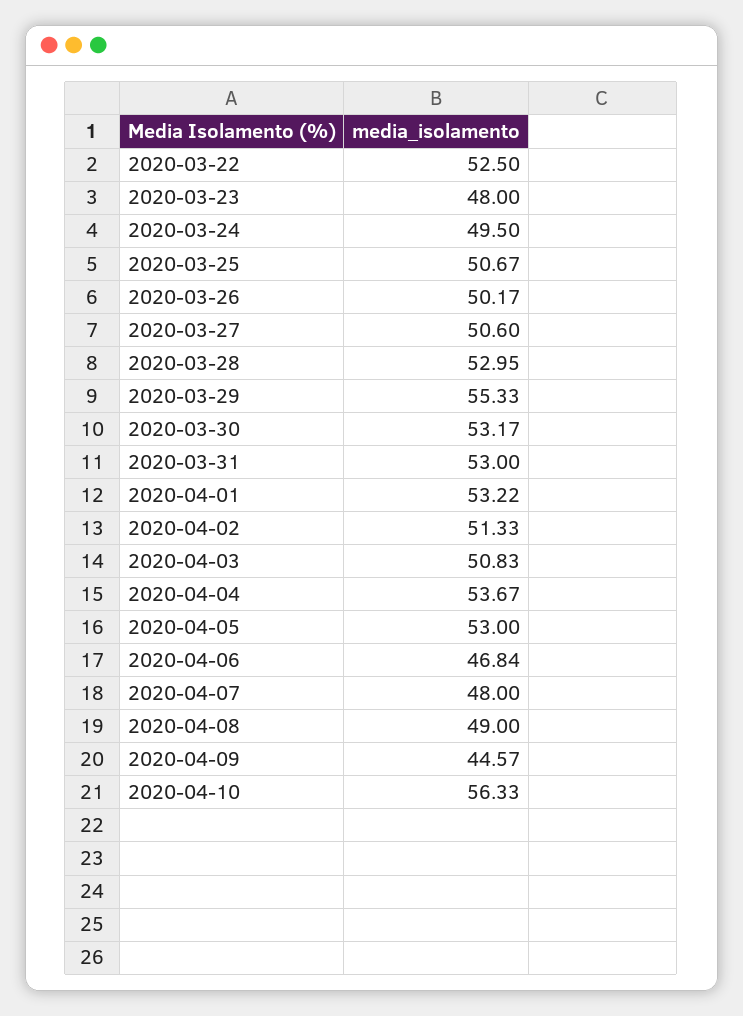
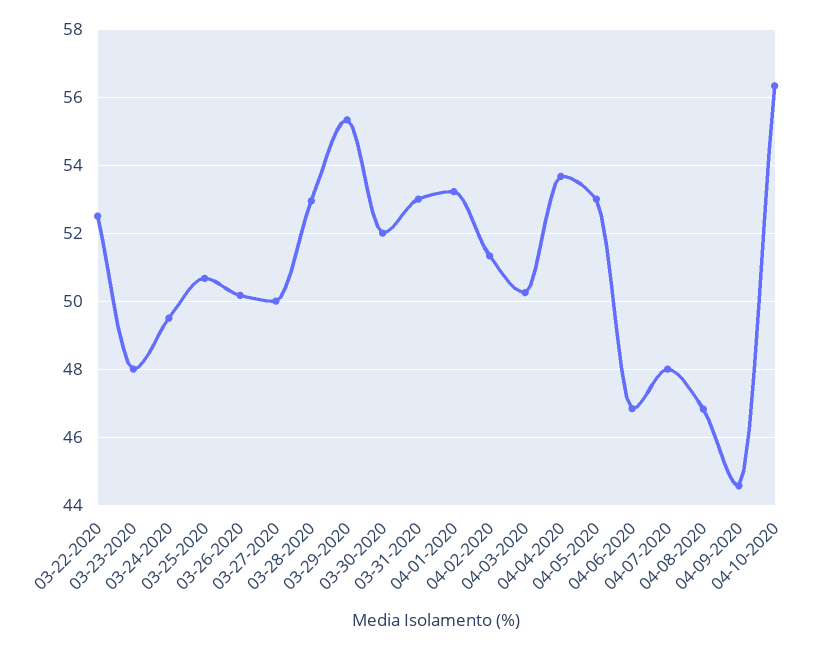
  {
    "2020-03-22": 52.5,
    "2020-03-23": 48,
    "2020-03-24": 49.5,
    "2020-03-25": 50.67,
    "2020-03-26": 50.17,
-   "2020-03-27": 50.6,
+   "2020-03-27": 50,
    "2020-03-28": 52.95,
    "2020-03-29": 55.33,
-   "2020-03-30": 53.17,
+   "2020-03-30": 52,
    "2020-03-31": 53,
    "2020-04-01": 53.22,
    "2020-04-02": 51.33,
-   "2020-04-03": 50.83,
+   "2020-04-03": 50.2,
    "2020-04-04": 53.67,
    "2020-04-05": 53,
    "2020-04-06": 46.84,
    "2020-04-07": 48,
-   "2020-04-08": 49,
+   "2020-04-08": 46.8,
    "2020-04-09": 44.57,
    "2020-04-10": 56.33
  }

